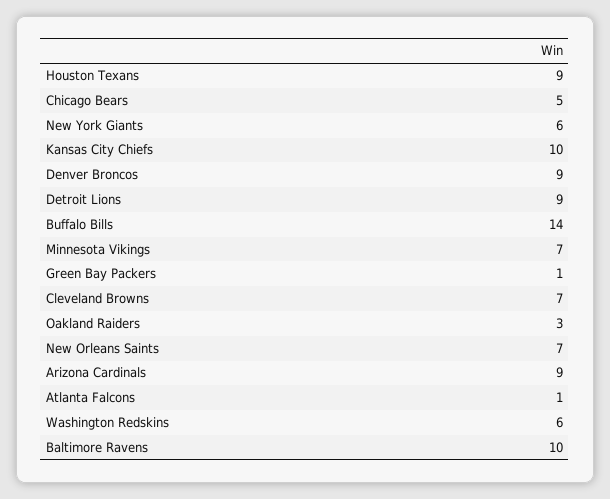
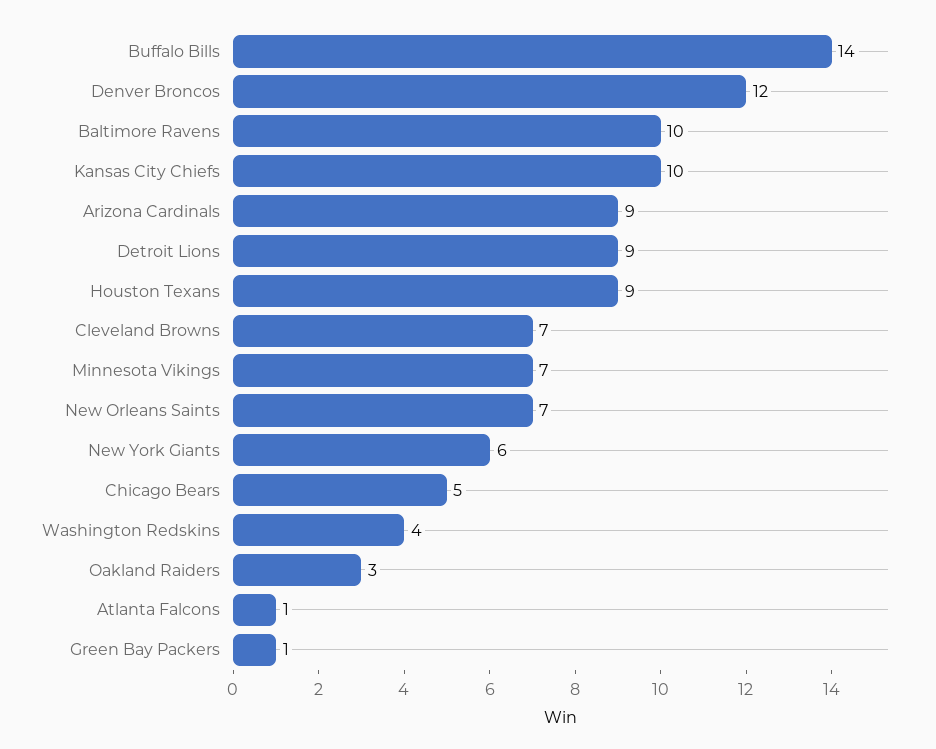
  {
    "Houston Texans": 9,
    "Chicago Bears": 5,
    "New York Giants": 6,
    "Kansas City Chiefs": 10,
-   "Denver Broncos": 9,
+   "Denver Broncos": 12,
    "Detroit Lions": 9,
    "Buffalo Bills": 14,
    "Minnesota Vikings": 7,
    "Green Bay Packers": 1,
    "Cleveland Browns": 7,
    "Oakland Raiders": 3,
    "New Orleans Saints": 7,
    "Arizona Cardinals": 9,
    "Atlanta Falcons": 1,
-   "Washington Redskins": 6,
+   "Washington Redskins": 4,
    "Baltimore Ravens": 10
  }

